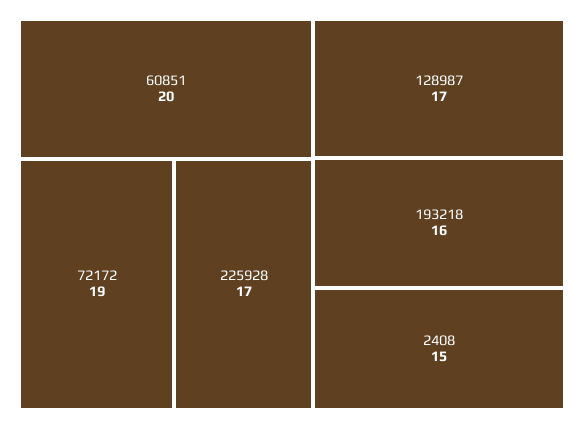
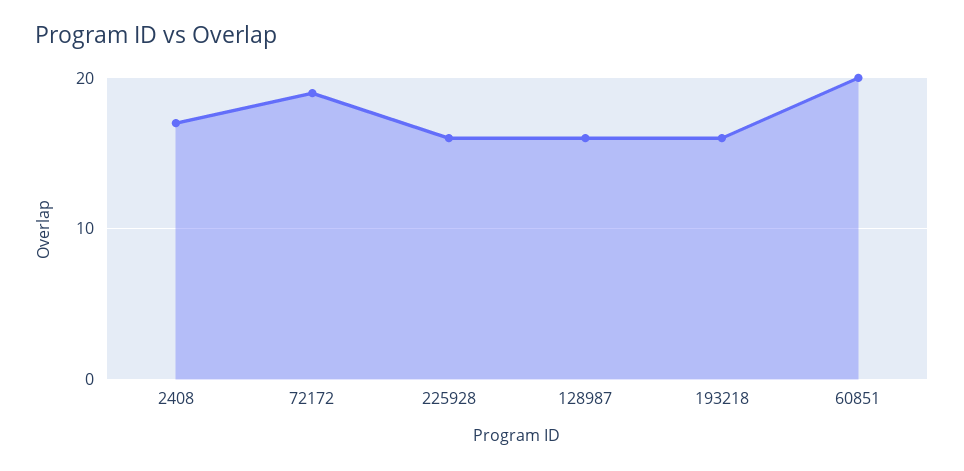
  {
    "60851": 20,
    "72172": 19,
-   "225928": 17,
+   "225928": 16,
-   "128987": 17,
+   "128987": 16,
    "193218": 16,
-   "2408": 15
+   "2408": 17
  }

